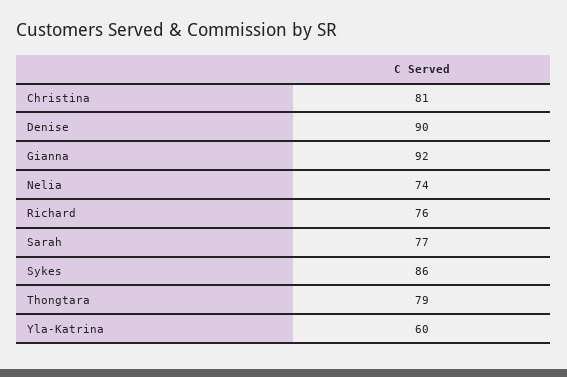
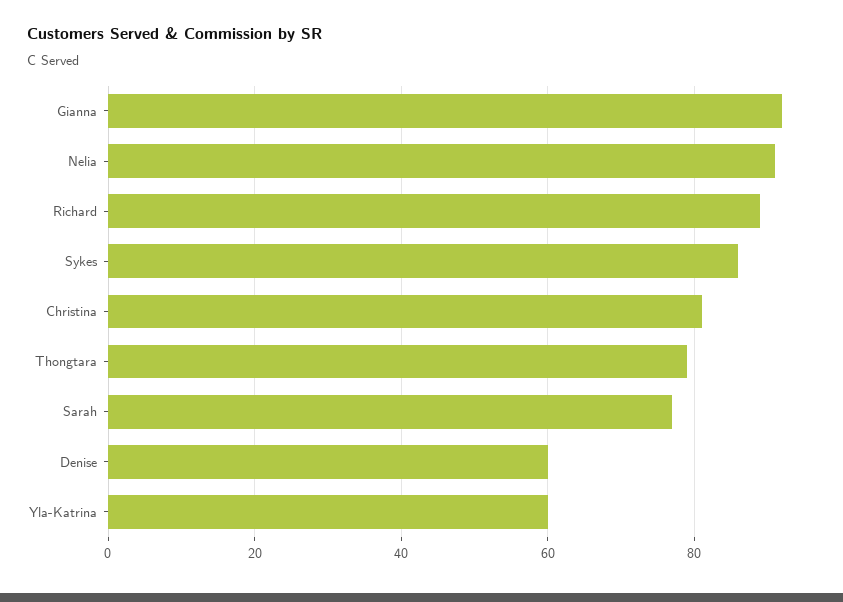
  {
    "Christina": 81,
-   "Denise": 90,
+   "Denise": 60,
    "Gianna": 92,
-   "Nelia": 74,
+   "Nelia": 90,
-   "Richard": 76,
+   "Richard": 90,
    "Sarah": 77,
    "Sykes": 86,
    "Thongtara": 79,
    "Yla-Katrina": 60
  }

